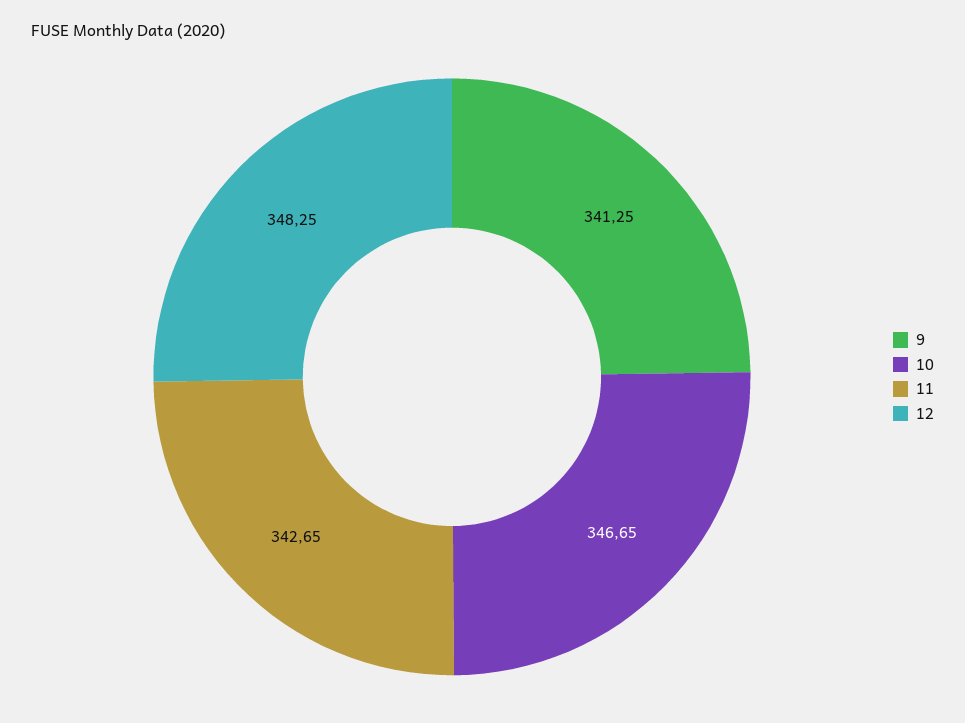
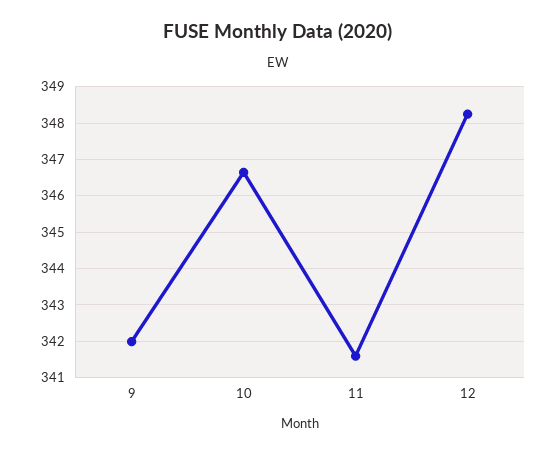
  {
-   "9": 341.25,
+   "9": 342,
    "10": 346.65,
-   "11": 342.65,
+   "11": 341.6,
    "12": 348.25
  }

